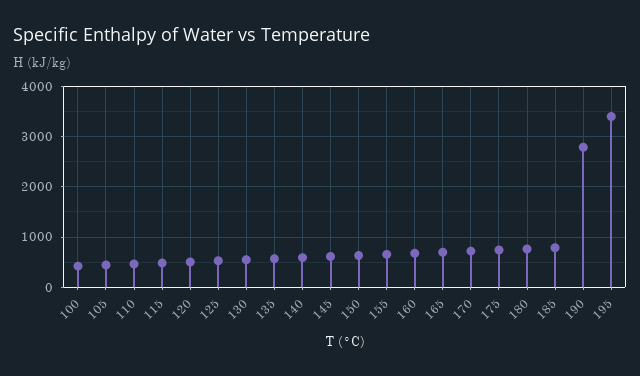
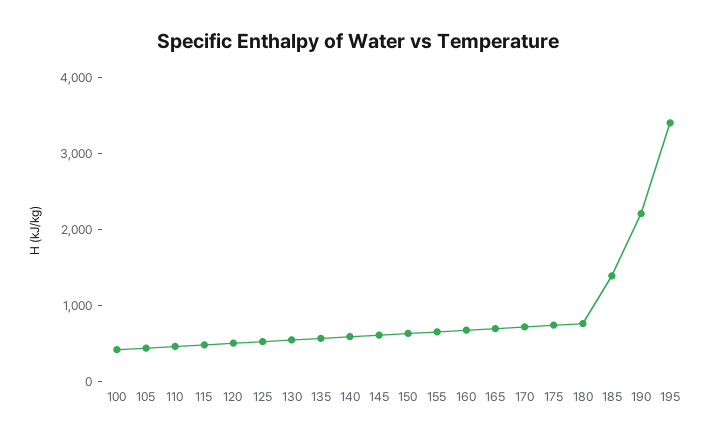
  {
    "100": 400,
    "105": 400,
    "110": 400,
    "115": 400,
    "120": 600,
    "125": 600,
    "130": 600,
    "135": 600,
    "140": 600,
    "145": 600,
    "150": 600,
    "155": 600,
    "160": 600,
    "165": 600,
    "170": 800,
    "175": 800,
    "180": 800,
-   "185": 800,
+   "185": 1400,
-   "190": 2800,
+   "190": 2200,
    "195": 3400
  }

